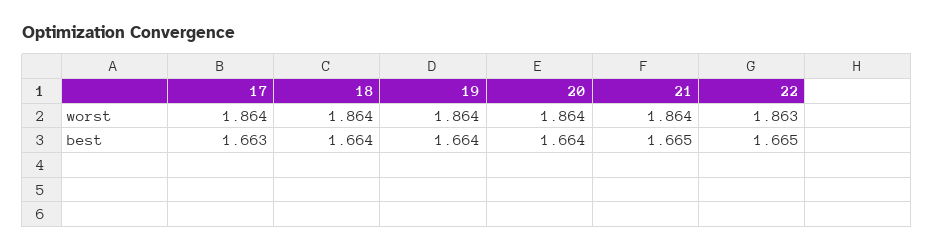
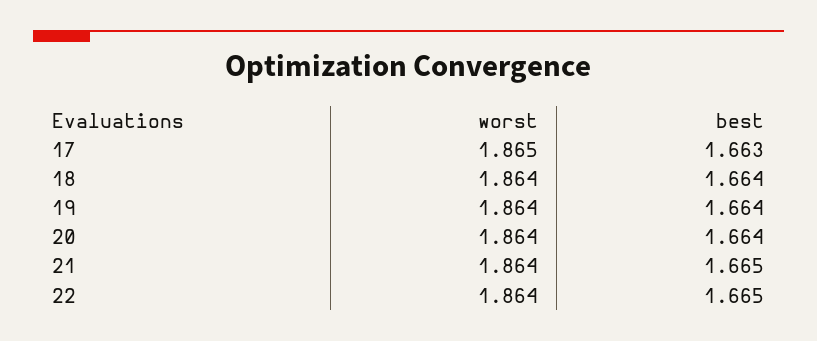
  {
    "17": {
-     "worst": 1.864,
+     "worst": 1.865,
      "best": 1.663
    },
    "18": {
      "worst": 1.864,
      "best": 1.664
    },
    "19": {
      "worst": 1.864,
      "best": 1.664
    },
    "20": {
      "worst": 1.864,
      "best": 1.664
    },
    "21": {
      "worst": 1.864,
      "best": 1.665
    },
    "22": {
-     "worst": 1.863,
+     "worst": 1.864,
      "best": 1.665
    }
  }

